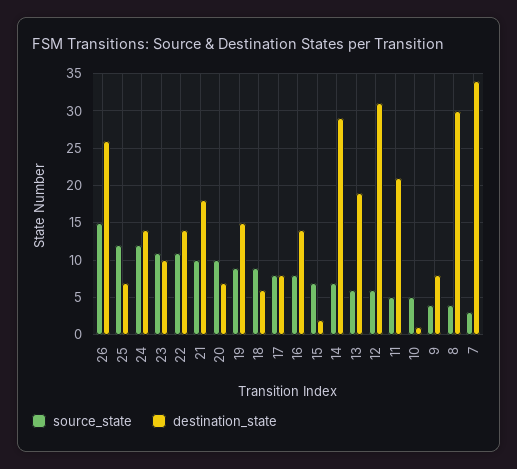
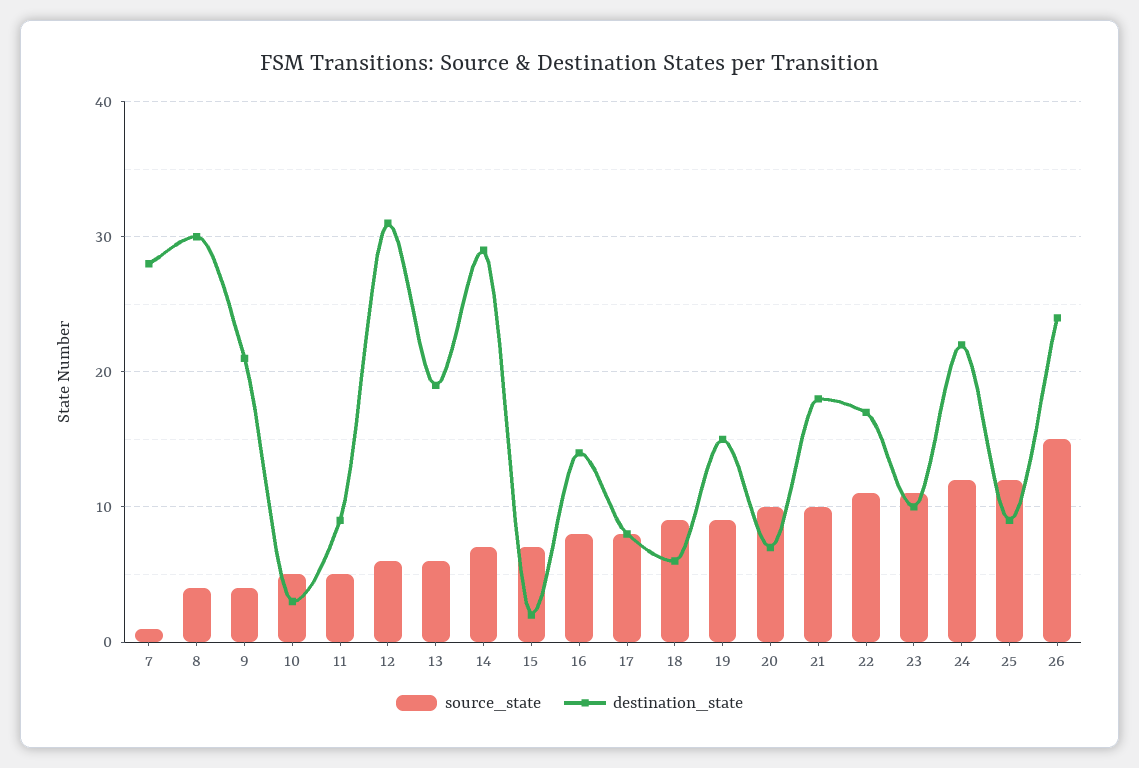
  {
    "source_state": {
      "26": 15,
      "25": 12,
      "24": 12,
      "23": 11,
      "22": 11,
      "21": 10,
      "20": 10,
      "19": 9,
      "18": 9,
      "17": 8,
      "16": 8,
      "15": 7,
      "14": 7,
      "13": 6,
      "12": 6,
      "11": 5,
      "10": 5,
      "9": 4,
      "8": 4,
-     "7": 3
+     "7": 1
    },
    "destination_state": {
-     "26": 26,
+     "26": 24,
-     "25": 7,
+     "25": 9,
-     "24": 14,
+     "24": 22,
      "23": 10,
-     "22": 14,
+     "22": 17,
      "21": 18,
      "20": 7,
      "19": 15,
      "18": 6,
      "17": 8,
      "16": 14,
      "15": 2,
      "14": 29,
      "13": 19,
      "12": 31,
-     "11": 21,
+     "11": 9,
-     "10": 1,
+     "10": 3,
-     "9": 8,
+     "9": 21,
      "8": 30,
-     "7": 34
+     "7": 28
    }
  }

